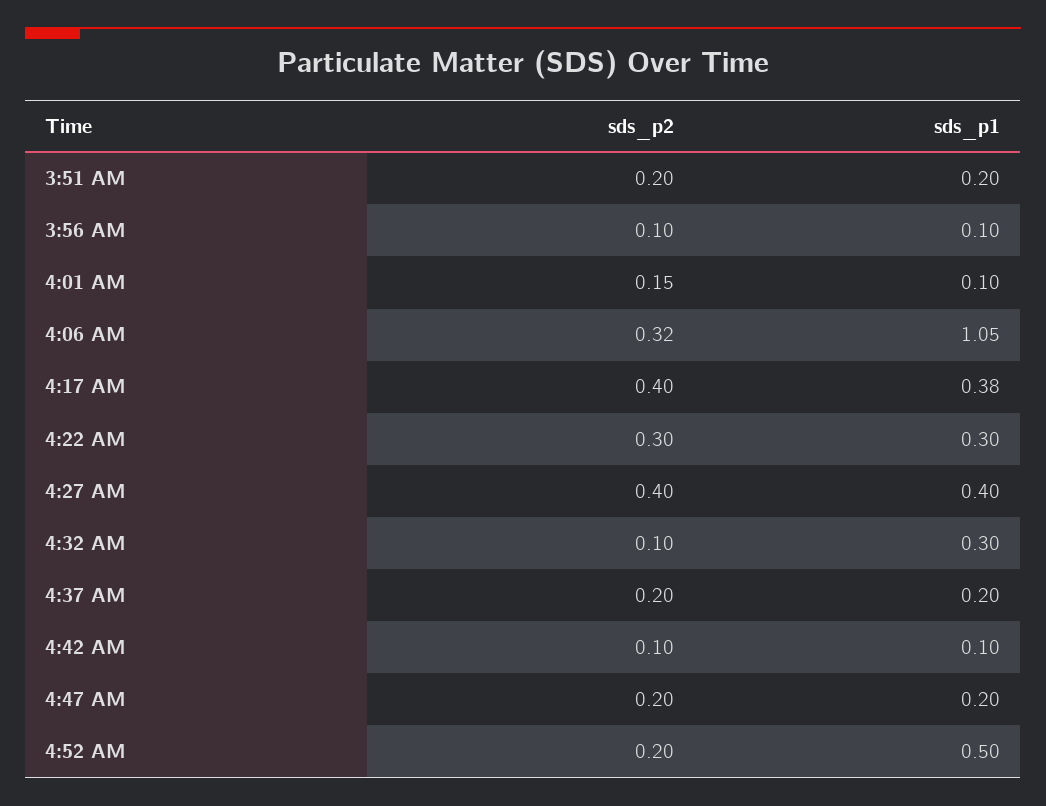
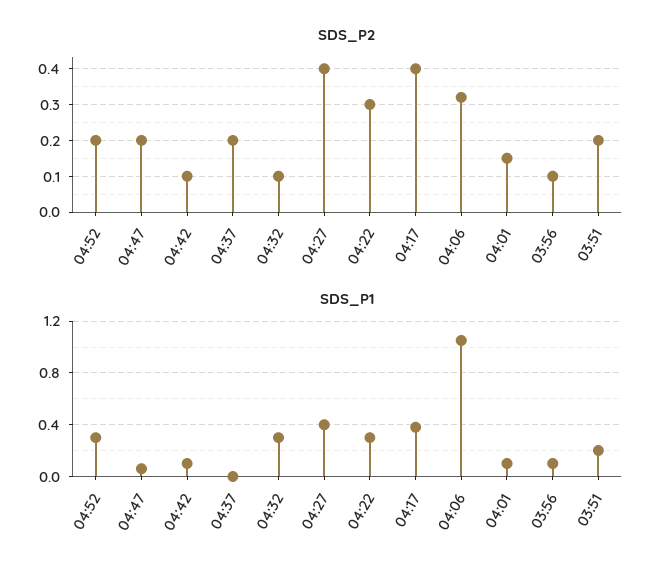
  {
    "sds_p2": {
      "3:51 AM": 0.2,
      "3:56 AM": 0.1,
      "4:01 AM": 0.15,
      "4:06 AM": 0.32,
      "4:17 AM": 0.4,
      "4:22 AM": 0.3,
      "4:27 AM": 0.4,
      "4:32 AM": 0.1,
      "4:37 AM": 0.2,
      "4:42 AM": 0.1,
      "4:47 AM": 0.2,
      "4:52 AM": 0.2
    },
    "sds_p1": {
      "3:51 AM": 0.2,
      "3:56 AM": 0.1,
      "4:01 AM": 0.1,
      "4:06 AM": 1.05,
      "4:17 AM": 0.38,
      "4:22 AM": 0.3,
      "4:27 AM": 0.4,
      "4:32 AM": 0.3,
-     "4:37 AM": 0.2,
+     "4:37 AM": 0,
      "4:42 AM": 0.1,
-     "4:47 AM": 0.2,
+     "4:47 AM": 0.05,
-     "4:52 AM": 0.5
+     "4:52 AM": 0.3
    }
  }

